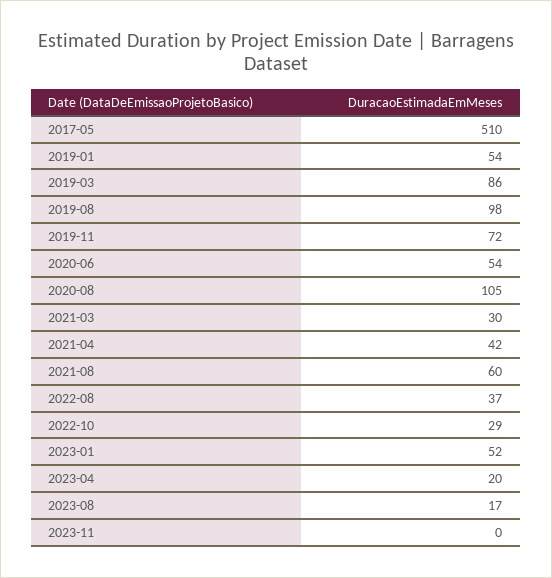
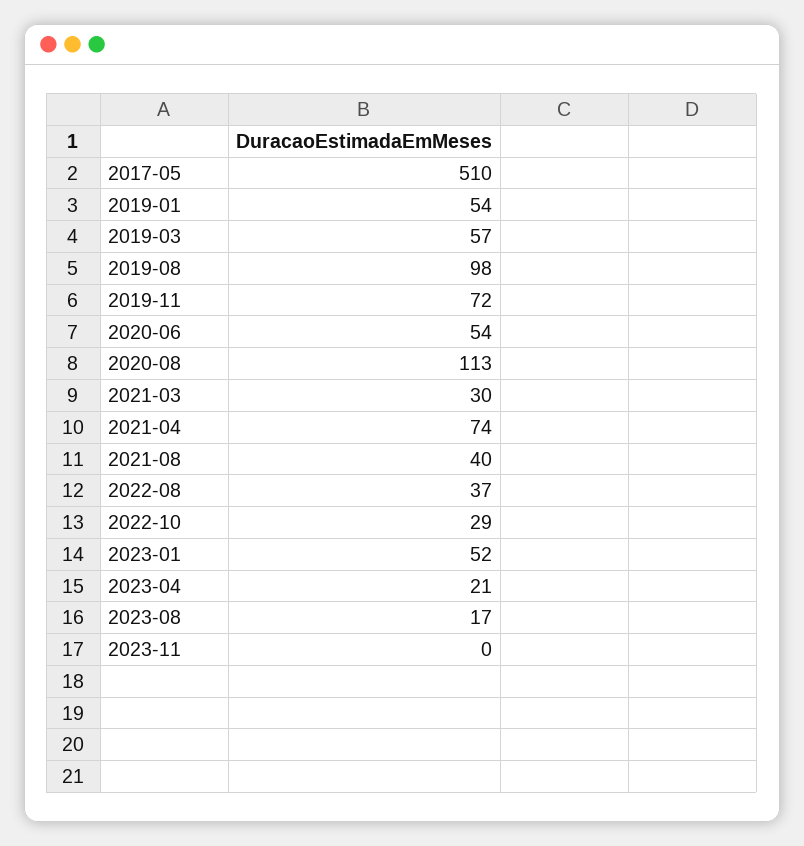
  {
    "2017-05": 510,
    "2019-01": 54,
-   "2019-03": 86,
+   "2019-03": 57,
    "2019-08": 98,
    "2019-11": 72,
    "2020-06": 54,
-   "2020-08": 105,
+   "2020-08": 113,
    "2021-03": 30,
-   "2021-04": 42,
+   "2021-04": 74,
-   "2021-08": 60,
+   "2021-08": 40,
    "2022-08": 37,
    "2022-10": 29,
    "2023-01": 52,
-   "2023-04": 20,
+   "2023-04": 21,
    "2023-08": 17,
    "2023-11": 0
  }

